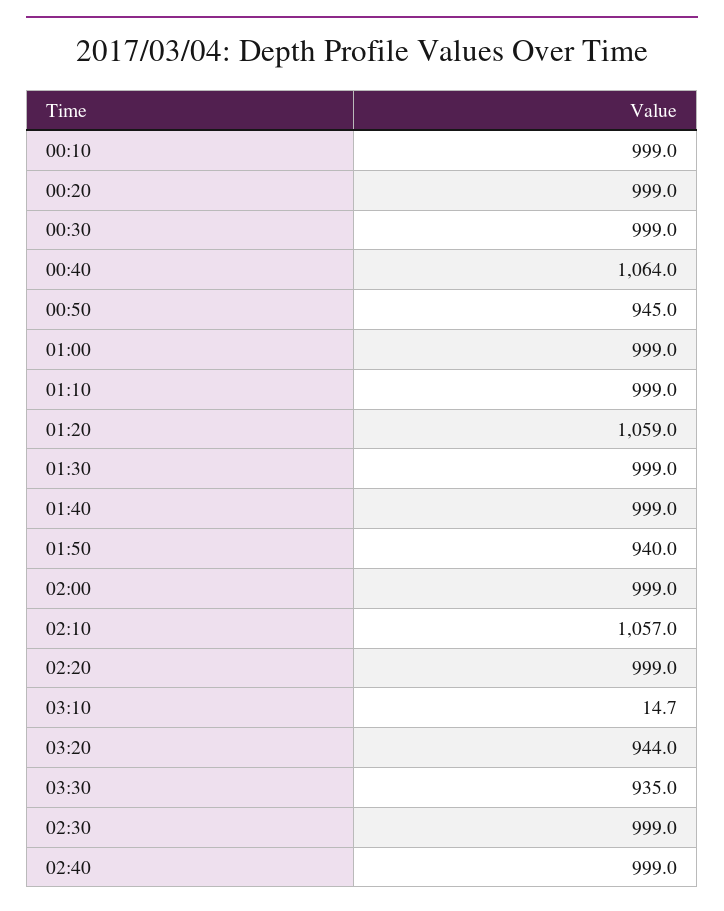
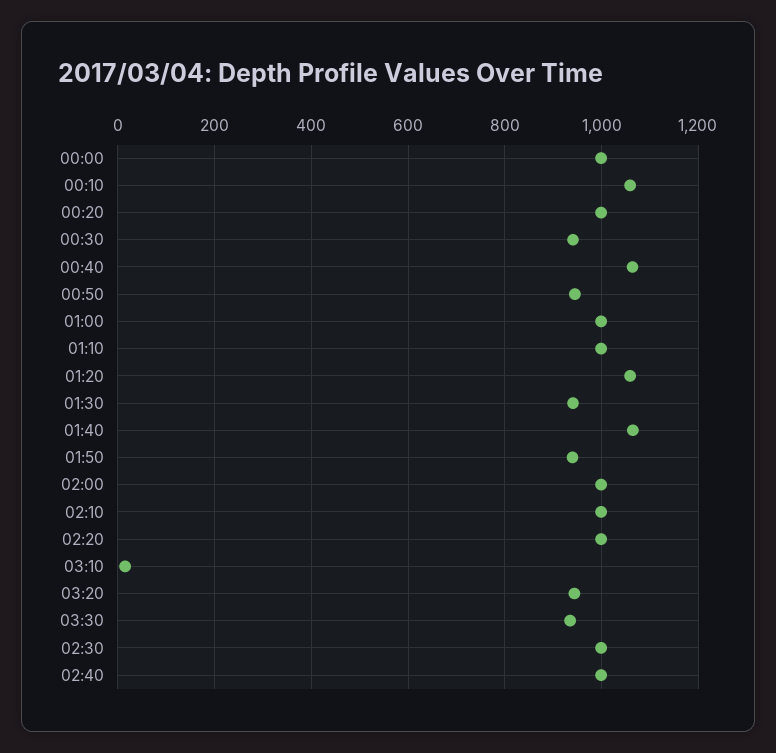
  {
-   "00:10": 999,
+   "00:10": 1060,
    "00:20": 999,
-   "00:30": 999,
+   "00:30": 940,
    "00:40": 1064,
    "00:50": 945,
    "01:00": 999,
    "01:10": 999,
    "01:20": 1059,
-   "01:30": 999,
+   "01:30": 940,
-   "01:40": 999,
+   "01:40": 1060,
    "01:50": 940,
    "02:00": 999,
-   "02:10": 1057,
+   "02:10": 1000,
    "02:20": 999,
    "03:10": 14.7,
    "03:20": 944,
    "03:30": 935,
    "02:30": 999,
-   "02:40": 999
+   "02:40": 999,
+   "00:00": 1000
  }

